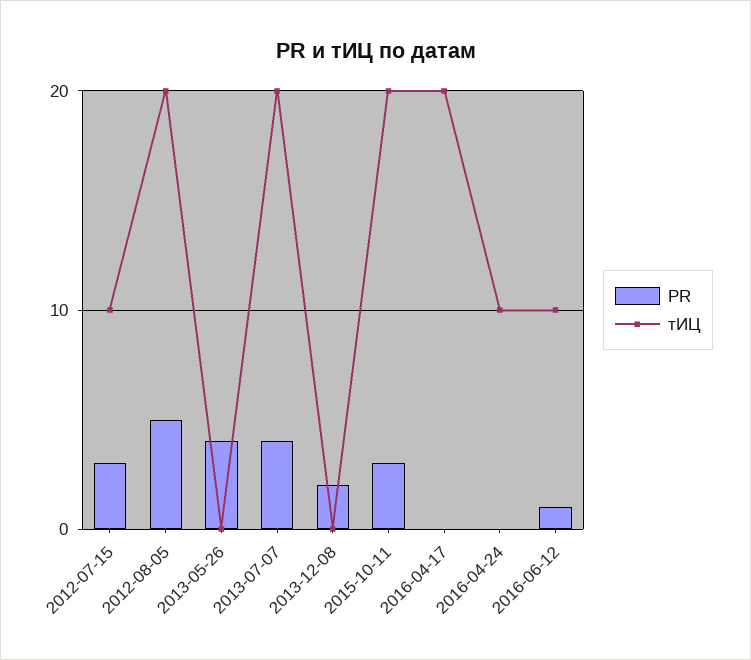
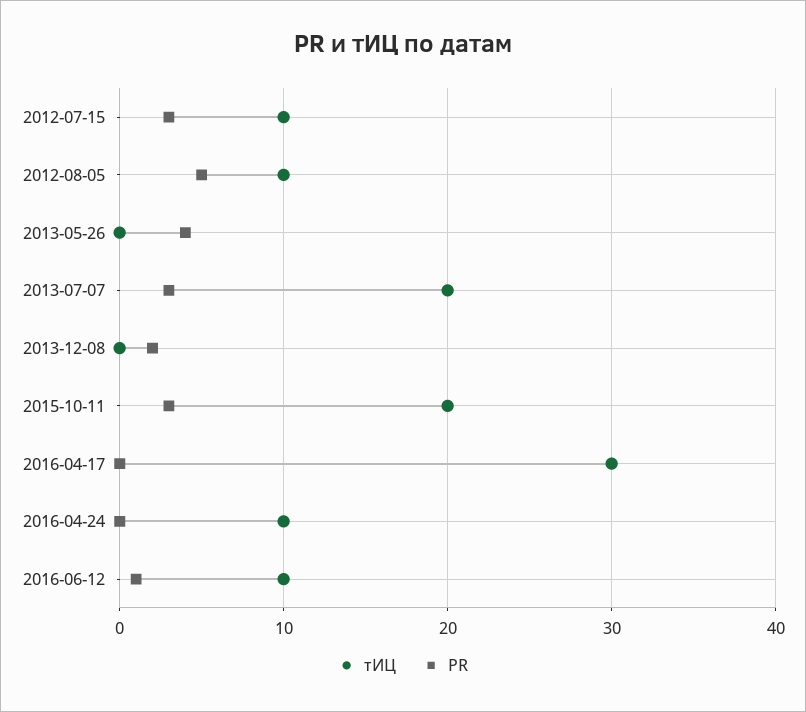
  {
    "PR": {
      "2012-07-15": 3,
      "2012-08-05": 5,
      "2013-05-26": 4,
-     "2013-07-07": 4,
+     "2013-07-07": 3,
      "2013-12-08": 2,
      "2015-10-11": 3,
      "2016-04-17": 0,
      "2016-04-24": 0,
      "2016-06-12": 1
    },
    "тИЦ": {
      "2012-07-15": 10,
-     "2012-08-05": 20,
+     "2012-08-05": 10,
      "2013-05-26": 0,
      "2013-07-07": 20,
      "2013-12-08": 0,
      "2015-10-11": 20,
-     "2016-04-17": 20,
+     "2016-04-17": 30,
      "2016-04-24": 10,
      "2016-06-12": 10
    }
  }

